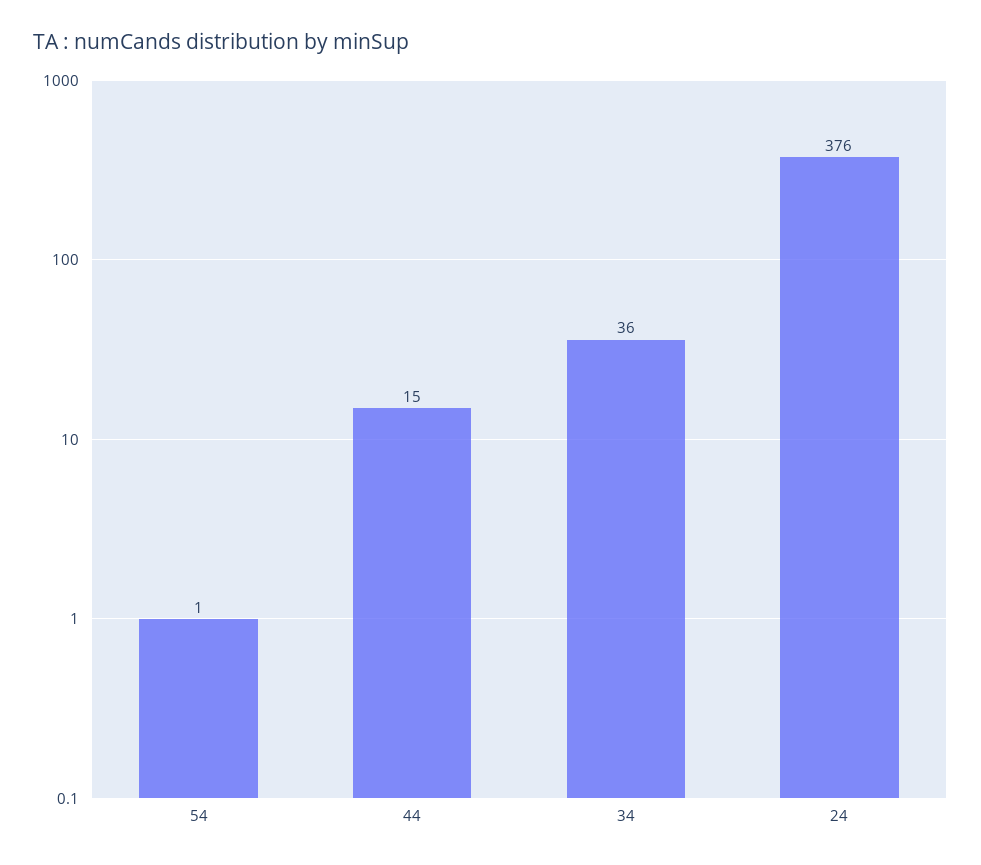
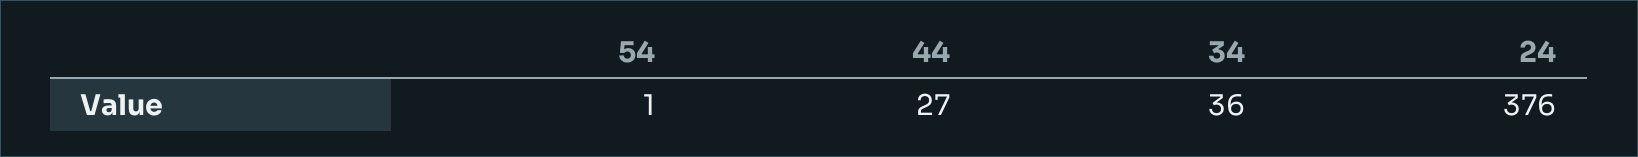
  {
    "54": 1,
-   "44": 15,
+   "44": 27,
    "34": 36,
    "24": 376
  }

